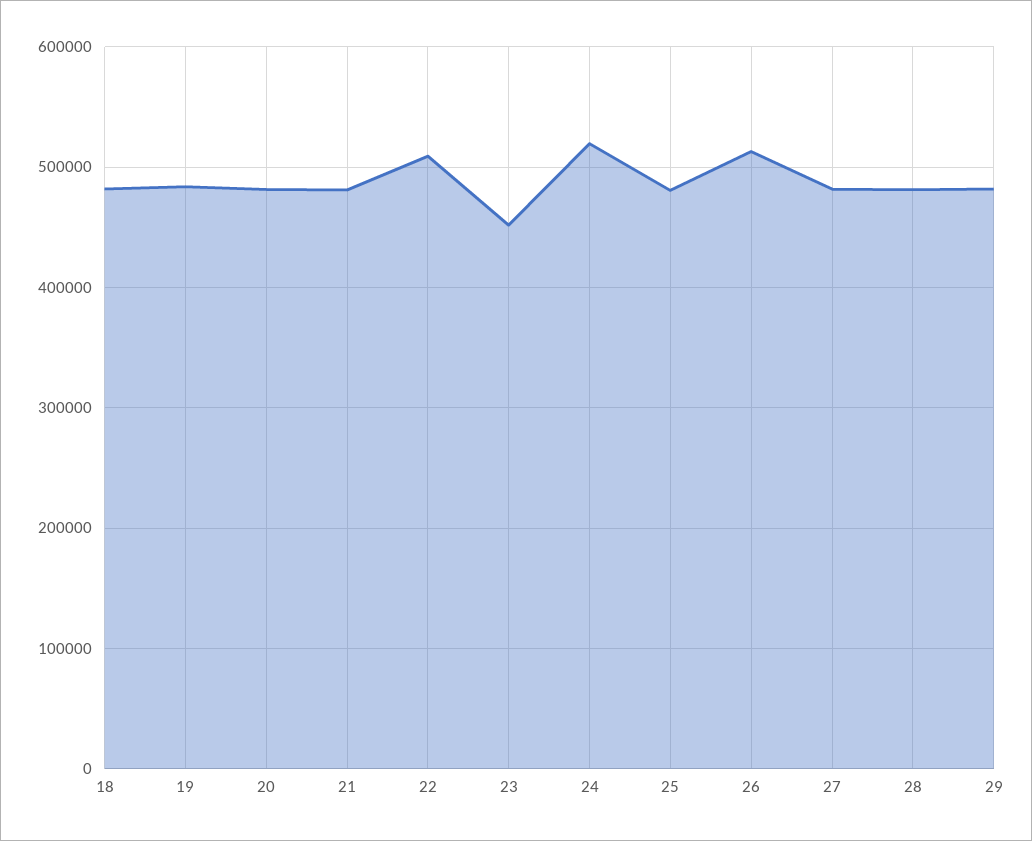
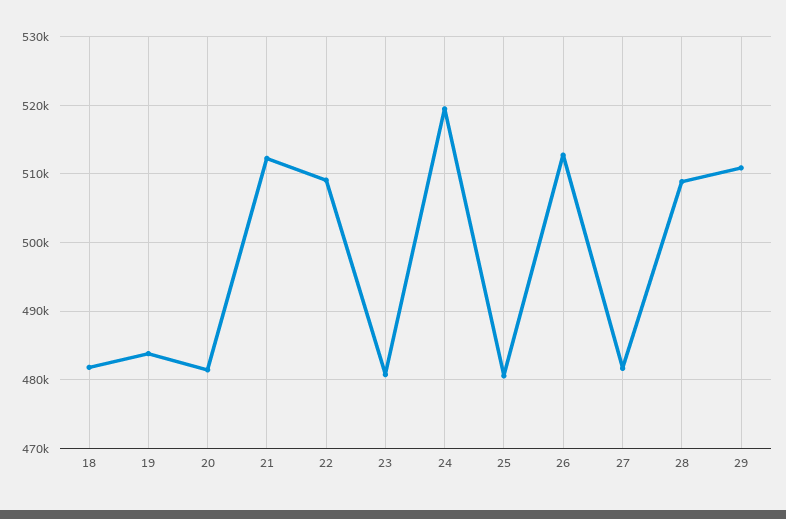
  {
    "18": 482000,
    "19": 484000,
    "20": 481000,
-   "21": 480000,
+   "21": 512000,
    "22": 509000,
-   "23": 450000,
+   "23": 481000,
    "24": 519000,
    "25": 481000,
    "26": 513000,
    "27": 482000,
-   "28": 480000,
+   "28": 509000,
-   "29": 480000
+   "29": 511000
  }

